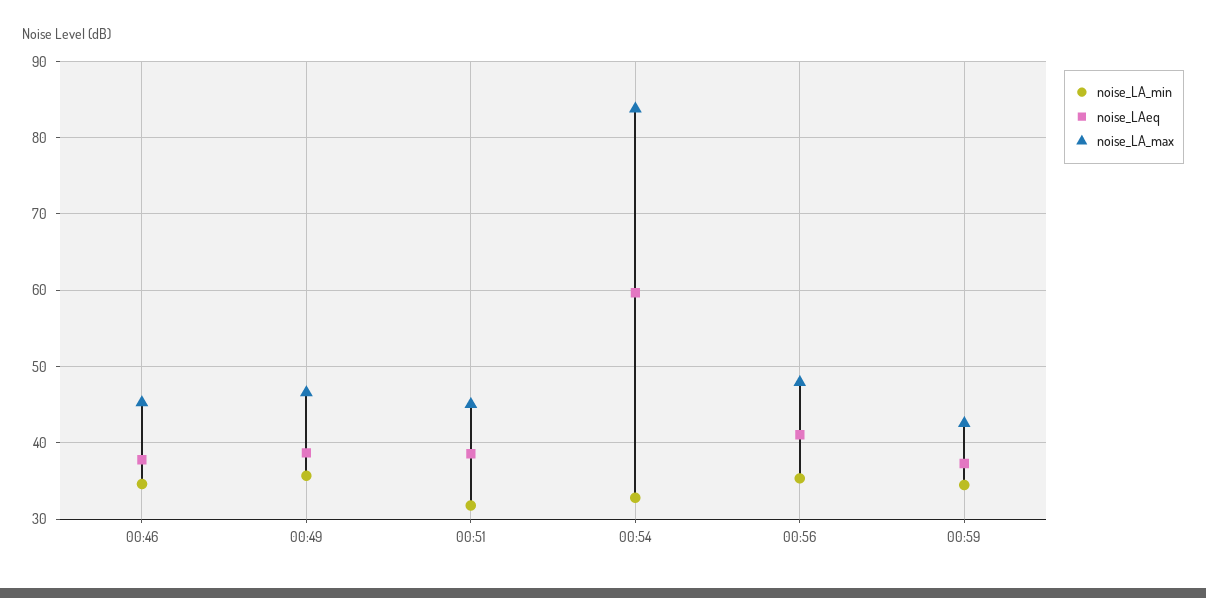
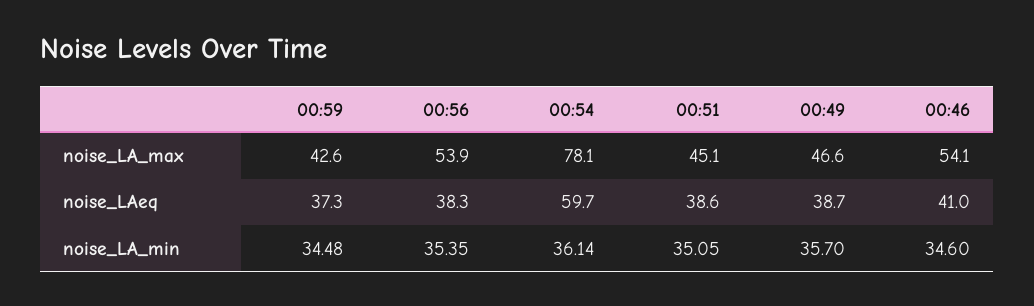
  {
    "noise_LA_min": {
      "00:46": 34.6,
      "00:49": 35.7,
-     "00:51": 32,
+     "00:51": 35.05,
-     "00:54": 33,
+     "00:54": 36.14,
      "00:56": 35.35,
      "00:59": 34.48
    },
    "noise_LAeq": {
-     "00:46": 38,
+     "00:46": 41,
      "00:49": 38.7,
      "00:51": 38.6,
      "00:54": 59.7,
-     "00:56": 41,
+     "00:56": 38.3,
      "00:59": 37.3
    },
    "noise_LA_max": {
-     "00:46": 45,
+     "00:46": 54.1,
      "00:49": 46.6,
      "00:51": 45.1,
-     "00:54": 84,
+     "00:54": 78.1,
-     "00:56": 48,
+     "00:56": 53.9,
      "00:59": 42.6
    }
  }

